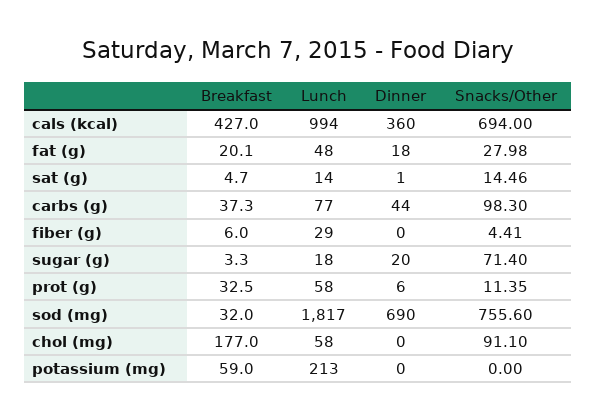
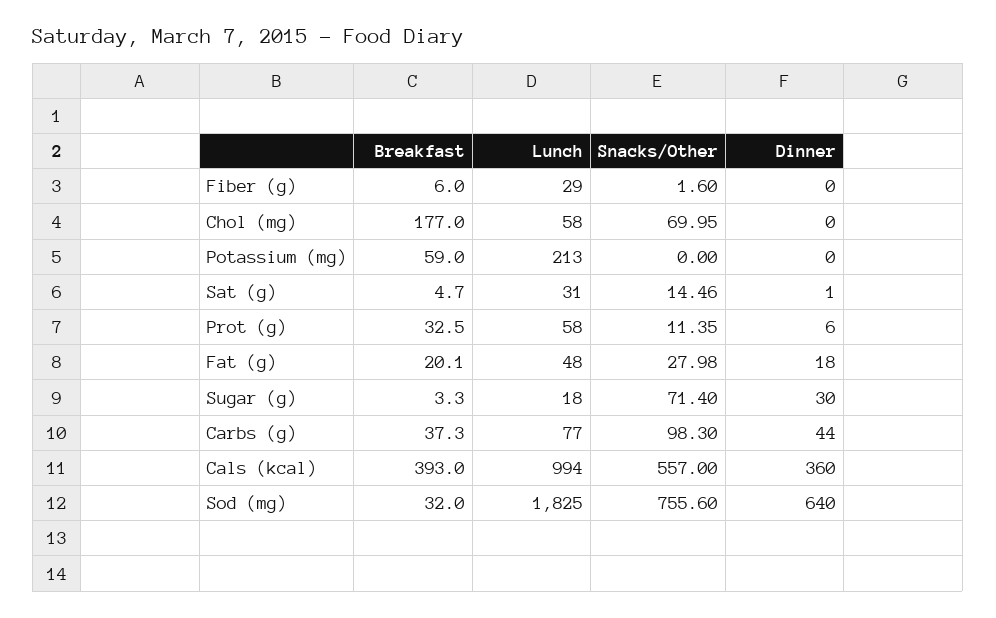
  {
    "Breakfast": {
-     "cals (kcal)": 427,
+     "cals (kcal)": 393,
      "fat (g)": 20.1,
      "sat (g)": 4.7,
      "carbs (g)": 37.3,
      "fiber (g)": 6,
      "sugar (g)": 3.3,
      "prot (g)": 32.5,
      "sod (mg)": 32,
      "chol (mg)": 177,
      "potassium (mg)": 59
    },
    "Lunch": {
      "cals (kcal)": 994,
      "fat (g)": 48,
-     "sat (g)": 14,
+     "sat (g)": 31,
      "carbs (g)": 77,
      "fiber (g)": 29,
      "sugar (g)": 18,
      "prot (g)": 58,
-     "sod (mg)": 1817,
+     "sod (mg)": 1825,
      "chol (mg)": 58,
      "potassium (mg)": 213
    },
    "Dinner": {
      "cals (kcal)": 360,
      "fat (g)": 18,
      "sat (g)": 1,
      "carbs (g)": 44,
      "fiber (g)": 0,
-     "sugar (g)": 20,
+     "sugar (g)": 30,
      "prot (g)": 6,
-     "sod (mg)": 690,
+     "sod (mg)": 640,
      "chol (mg)": 0,
      "potassium (mg)": 0
    },
    "Snacks/Other": {
-     "cals (kcal)": 694,
+     "cals (kcal)": 557,
      "fat (g)": 27.98,
      "sat (g)": 14.46,
      "carbs (g)": 98.3,
-     "fiber (g)": 4.41,
+     "fiber (g)": 1.6,
      "sugar (g)": 71.4,
      "prot (g)": 11.35,
      "sod (mg)": 755.6,
-     "chol (mg)": 91.1,
+     "chol (mg)": 69.95,
      "potassium (mg)": 0
    }
  }

